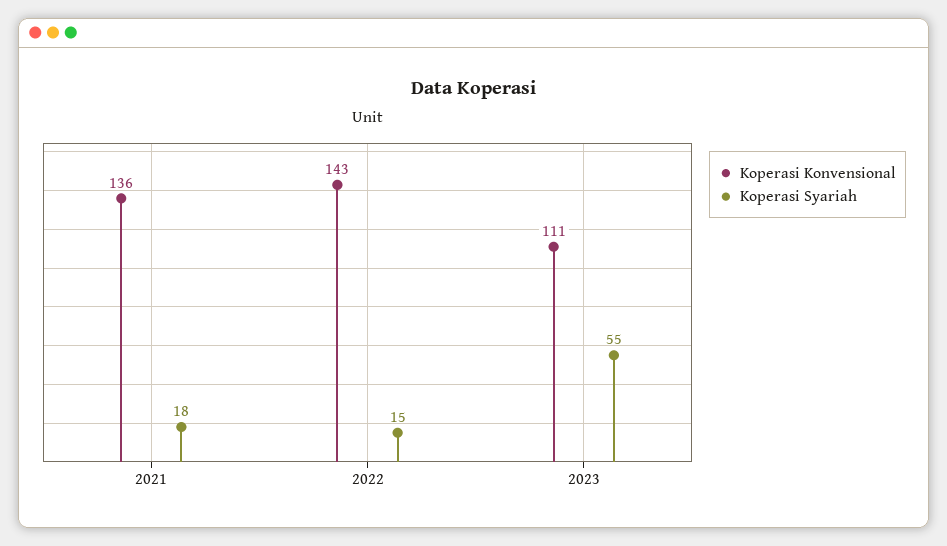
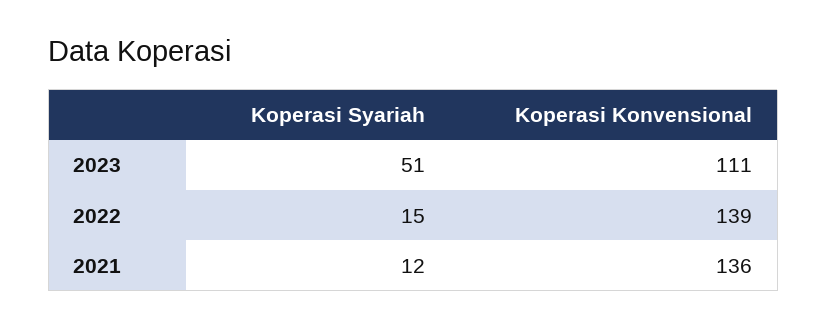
  {
    "Koperasi Konvensional": {
      "2021": 136,
-     "2022": 143,
+     "2022": 139,
      "2023": 111
    },
    "Koperasi Syariah": {
-     "2021": 18,
+     "2021": 12,
      "2022": 15,
-     "2023": 55
+     "2023": 51
    }
  }

